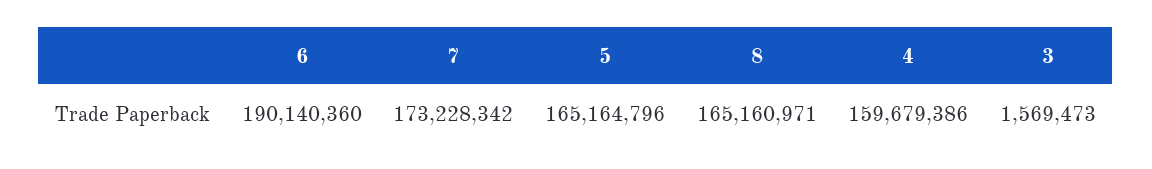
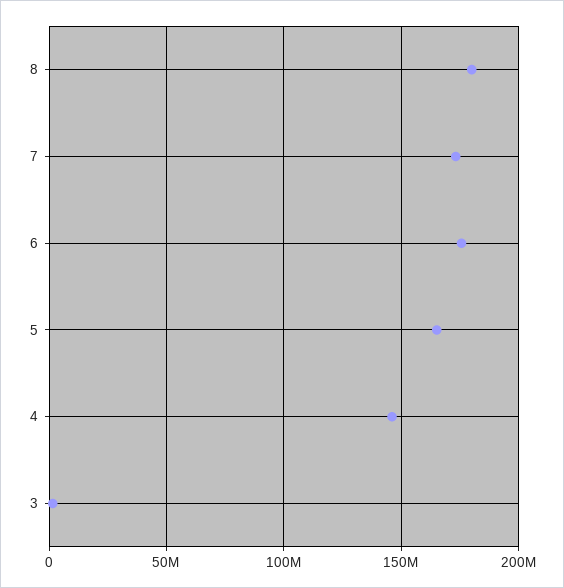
  {
-   "6": 190140360,
+   "6": 175000000,
    "7": 173228342,
    "5": 165164796,
-   "8": 165160971,
+   "8": 180000000,
-   "4": 159679386,
+   "4": 145000000,
    "3": 1569473
  }

